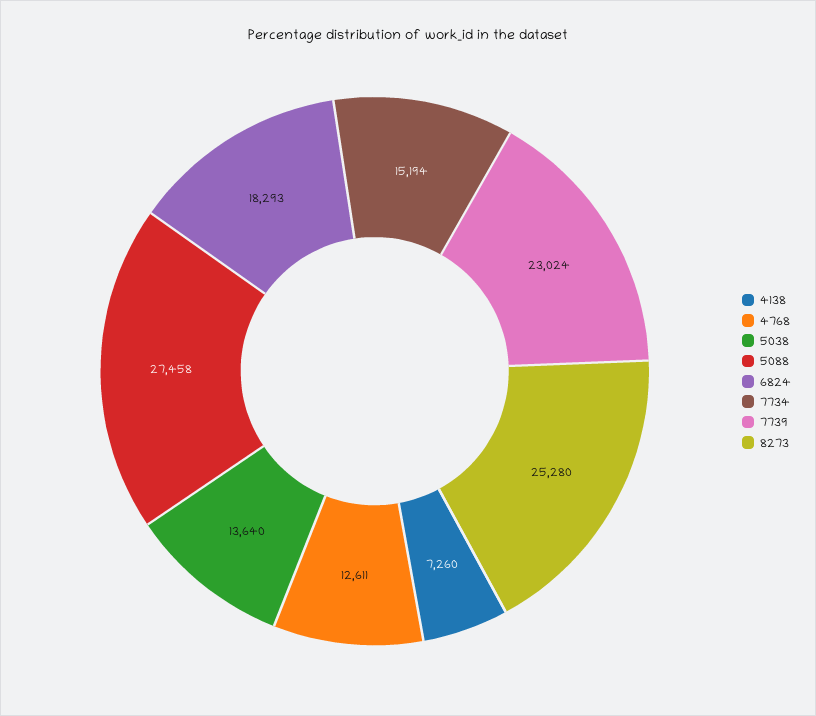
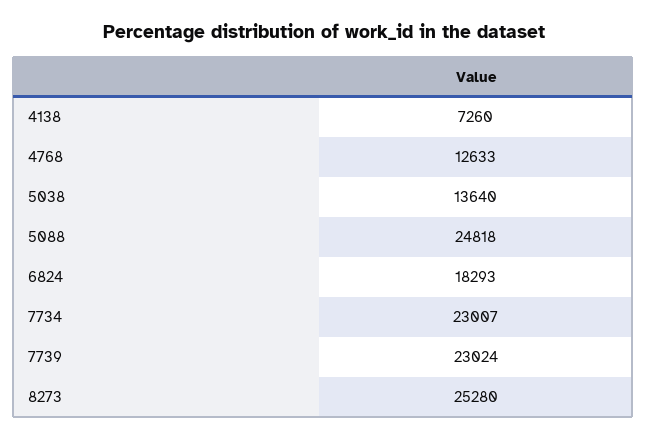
  {
    "4138": 7260,
-   "4768": 12611,
+   "4768": 12633,
    "5038": 13640,
-   "5088": 27458,
+   "5088": 24818,
    "6824": 18293,
-   "7734": 15194,
+   "7734": 23007,
    "7739": 23024,
    "8273": 25280
  }

